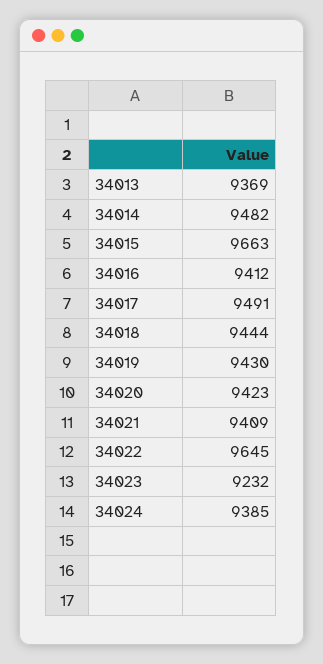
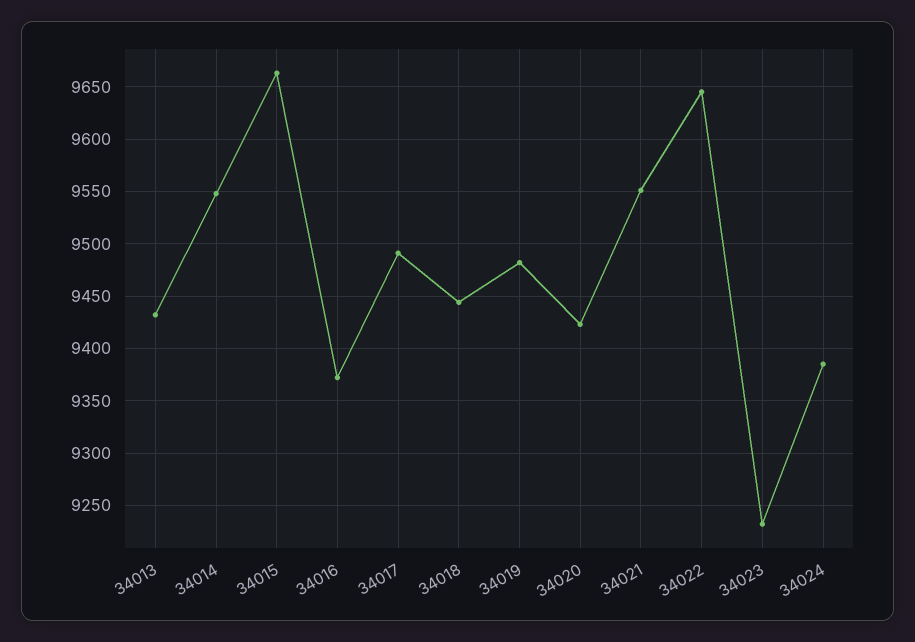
  {
-   "34013": 9369,
+   "34013": 9430,
-   "34014": 9482,
+   "34014": 9550,
    "34015": 9663,
-   "34016": 9412,
+   "34016": 9370,
    "34017": 9491,
    "34018": 9444,
-   "34019": 9430,
+   "34019": 9480,
    "34020": 9423,
-   "34021": 9409,
+   "34021": 9550,
    "34022": 9645,
    "34023": 9232,
    "34024": 9385
  }

